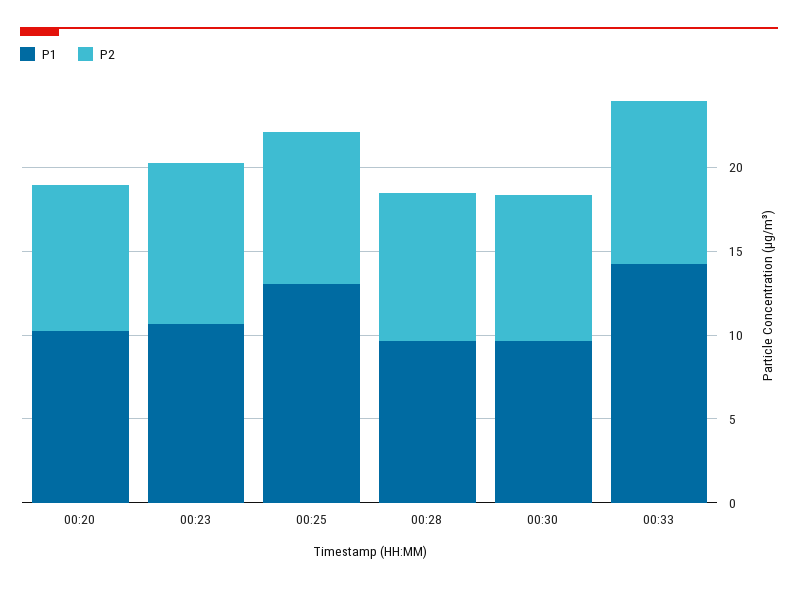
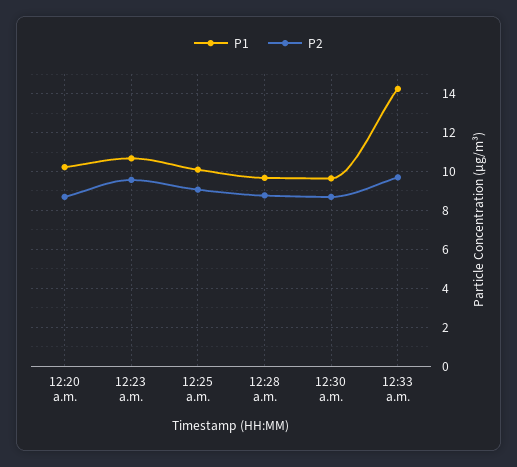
  {
    "P1": {
      "00:20": 10,
      "00:23": 10.5,
-     "00:25": 13,
+     "00:25": 10,
      "00:28": 9.5,
      "00:30": 9.5,
      "00:33": 14.5
    },
    "P2": {
      "00:20": 8.5,
      "00:23": 9.5,
      "00:25": 9,
      "00:28": 9,
      "00:30": 8.5,
      "00:33": 9.5
    }
  }

